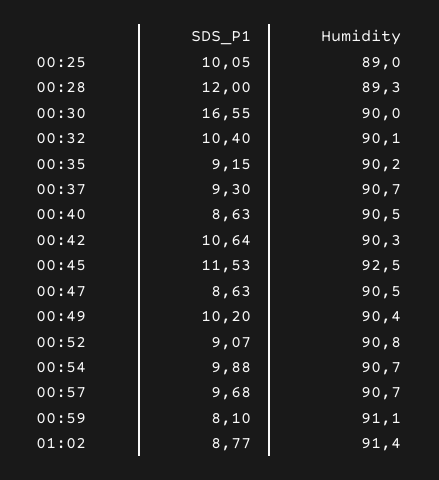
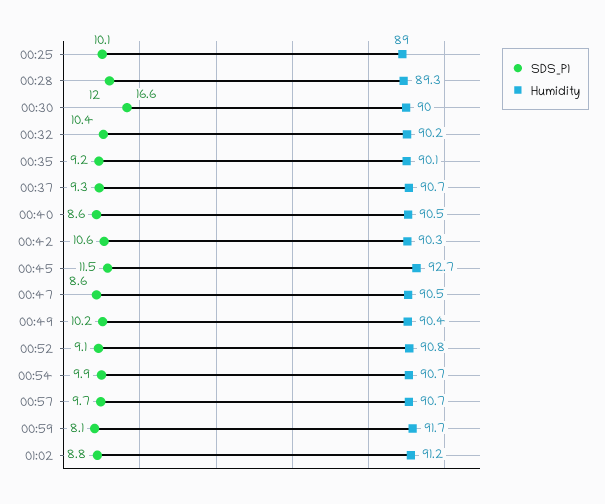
  {
    "SDS_P1": {
      "00:25": 10.05,
      "00:28": 12,
      "00:30": 16.55,
      "00:32": 10.4,
      "00:35": 9.15,
      "00:37": 9.3,
      "00:40": 8.63,
      "00:42": 10.64,
      "00:45": 11.53,
      "00:47": 8.63,
      "00:49": 10.2,
      "00:52": 9.07,
      "00:54": 9.88,
      "00:57": 9.68,
      "00:59": 8.1,
      "01:02": 8.77
    },
    "Humidity": {
      "00:25": 89,
      "00:28": 89.3,
      "00:30": 90,
-     "00:32": 90.1,
+     "00:32": 90.2,
-     "00:35": 90.2,
+     "00:35": 90.1,
      "00:37": 90.7,
      "00:40": 90.5,
      "00:42": 90.3,
-     "00:45": 92.5,
+     "00:45": 92.7,
      "00:47": 90.5,
      "00:49": 90.4,
      "00:52": 90.8,
      "00:54": 90.7,
      "00:57": 90.7,
-     "00:59": 91.1,
+     "00:59": 91.7,
-     "01:02": 91.4
+     "01:02": 91.2
    }
  }

